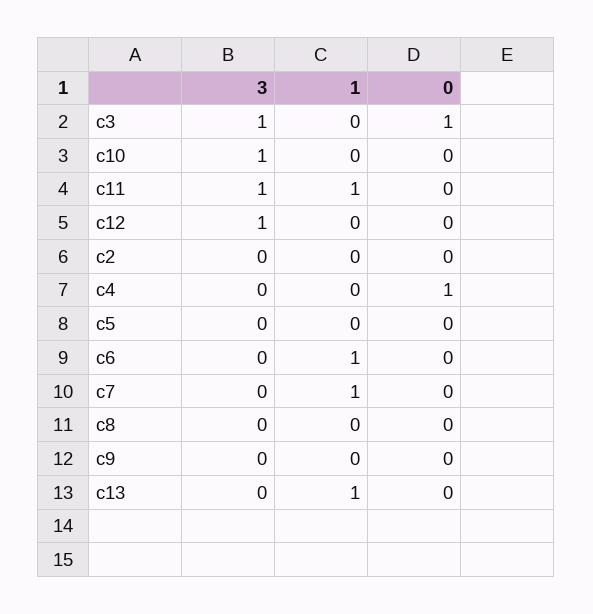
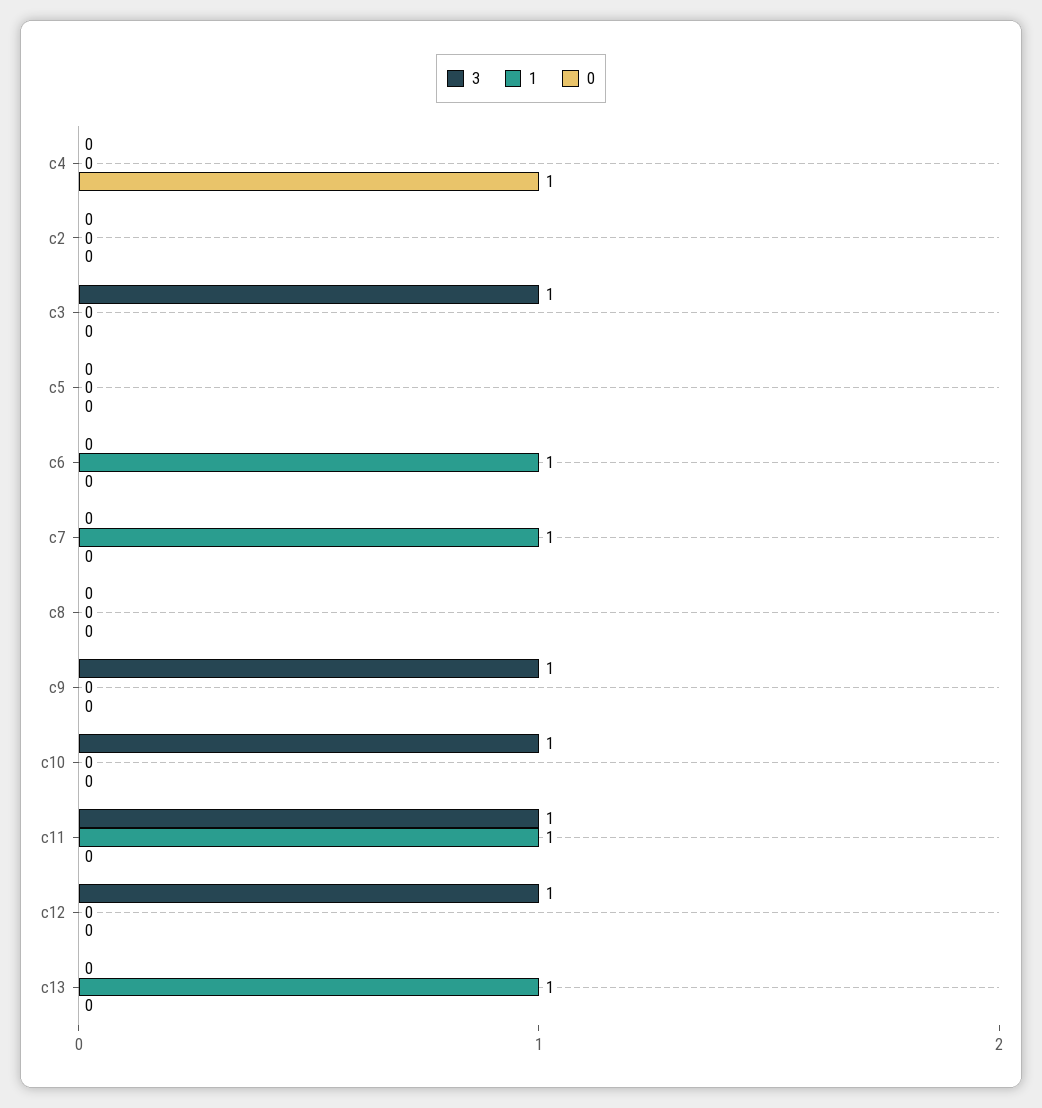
  {
    "3": {
      "c3": 1,
      "c10": 1,
      "c11": 1,
      "c12": 1,
      "c2": 0,
      "c4": 0,
      "c5": 0,
      "c6": 0,
      "c7": 0,
      "c8": 0,
-     "c9": 0,
+     "c9": 1,
      "c13": 0
    },
    "1": {
      "c3": 0,
      "c10": 0,
      "c11": 1,
      "c12": 0,
      "c2": 0,
      "c4": 0,
      "c5": 0,
      "c6": 1,
      "c7": 1,
      "c8": 0,
      "c9": 0,
      "c13": 1
    },
    "0": {
-     "c3": 1,
+     "c3": 0,
      "c10": 0,
      "c11": 0,
      "c12": 0,
      "c2": 0,
      "c4": 1,
      "c5": 0,
      "c6": 0,
      "c7": 0,
      "c8": 0,
      "c9": 0,
      "c13": 0
    }
  }

